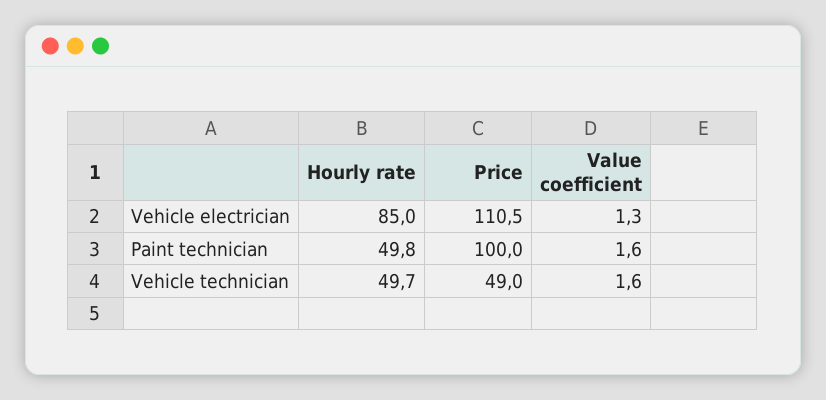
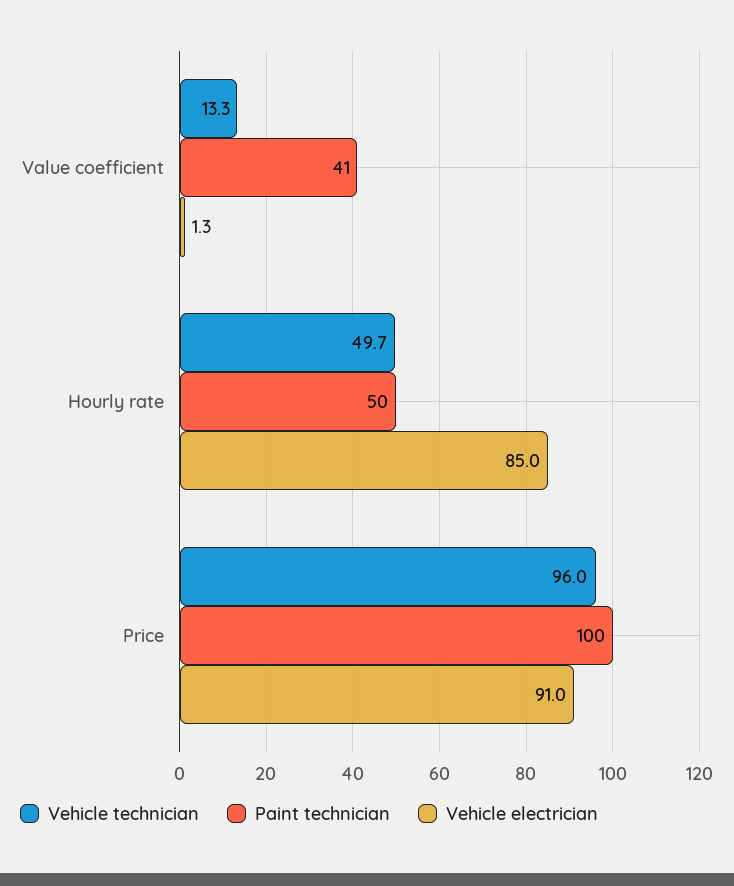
  {
    "Vehicle electrician": {
      "Hourly rate": 85,
-     "Price": 110.5,
+     "Price": 91,
      "Value coefficient": 1.3
    },
    "Paint technician": {
-     "Hourly rate": 49.8,
+     "Hourly rate": 50,
      "Price": 100,
-     "Value coefficient": 1.6
+     "Value coefficient": 41
    },
    "Vehicle technician": {
      "Hourly rate": 49.7,
-     "Price": 49,
+     "Price": 96,
-     "Value coefficient": 1.6
+     "Value coefficient": 13.3
    }
  }

